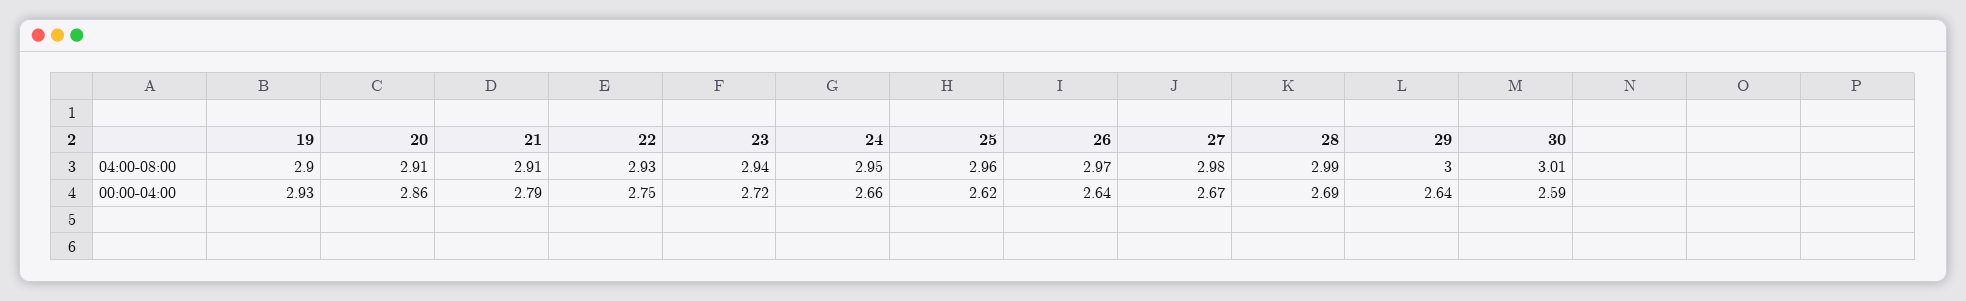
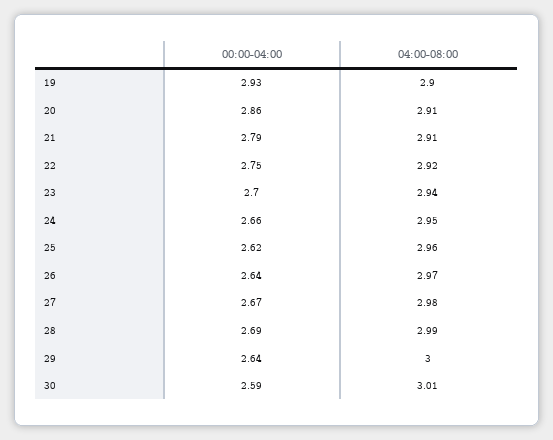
  {
    "19": {
      "04:00-08:00": 2.9,
      "00:00-04:00": 2.93
    },
    "20": {
      "04:00-08:00": 2.91,
      "00:00-04:00": 2.86
    },
    "21": {
      "04:00-08:00": 2.91,
      "00:00-04:00": 2.79
    },
    "22": {
-     "04:00-08:00": 2.93,
+     "04:00-08:00": 2.92,
      "00:00-04:00": 2.75
    },
    "23": {
      "04:00-08:00": 2.94,
-     "00:00-04:00": 2.72
+     "00:00-04:00": 2.7
    },
    "24": {
      "04:00-08:00": 2.95,
      "00:00-04:00": 2.66
    },
    "25": {
      "04:00-08:00": 2.96,
      "00:00-04:00": 2.62
    },
    "26": {
      "04:00-08:00": 2.97,
      "00:00-04:00": 2.64
    },
    "27": {
      "04:00-08:00": 2.98,
      "00:00-04:00": 2.67
    },
    "28": {
      "04:00-08:00": 2.99,
      "00:00-04:00": 2.69
    },
    "29": {
      "04:00-08:00": 3,
      "00:00-04:00": 2.64
    },
    "30": {
      "04:00-08:00": 3.01,
      "00:00-04:00": 2.59
    }
  }

